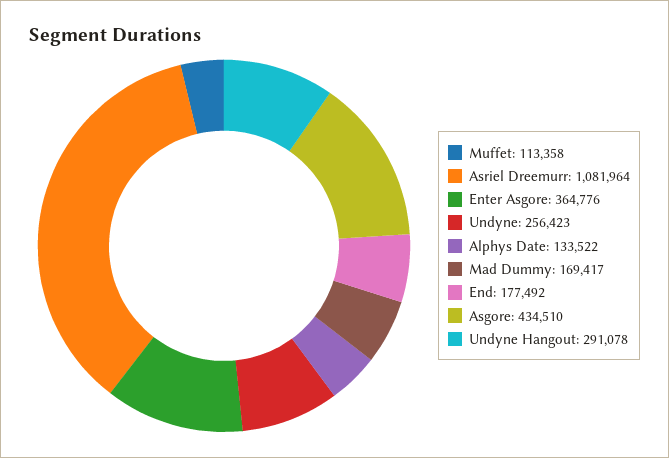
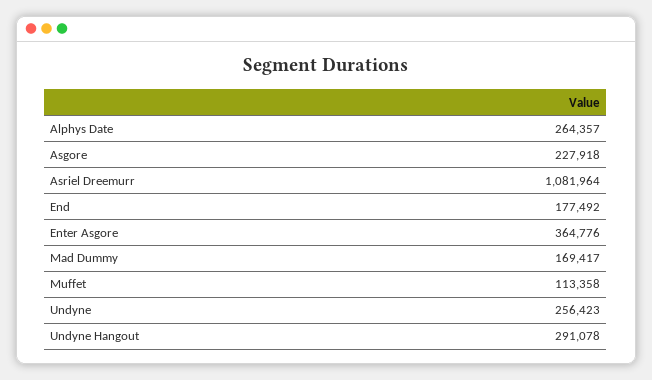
  {
    "Muffet": 113358,
    "Asriel Dreemurr": 1081964,
    "Enter Asgore": 364776,
    "Undyne": 256423,
-   "Alphys Date": 133522,
+   "Alphys Date": 264357,
    "Mad Dummy": 169417,
    "End": 177492,
-   "Asgore": 434510,
+   "Asgore": 227918,
    "Undyne Hangout": 291078
  }

